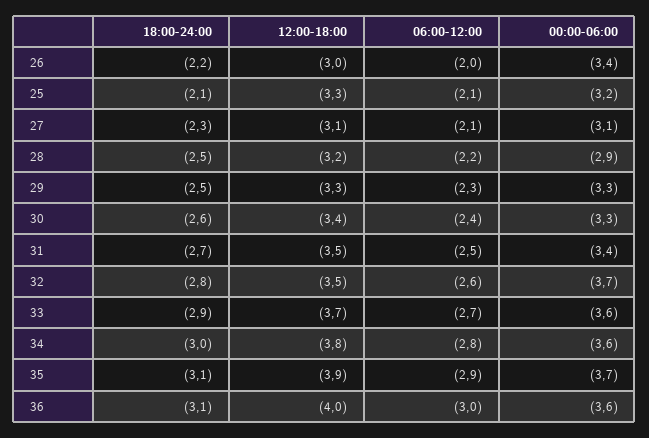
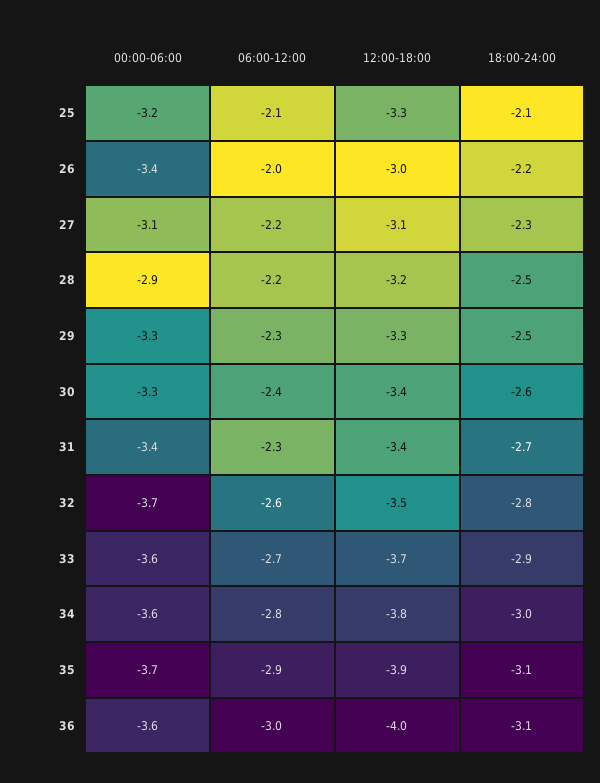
  {
    "18:00-24:00": {
      "26": -2.2,
      "25": -2.1,
      "27": -2.3,
      "28": -2.5,
      "29": -2.5,
      "30": -2.6,
      "31": -2.7,
      "32": -2.8,
      "33": -2.9,
      "34": -3,
      "35": -3.1,
      "36": -3.1
    },
    "12:00-18:00": {
      "26": -3,
      "25": -3.3,
      "27": -3.1,
      "28": -3.2,
      "29": -3.3,
      "30": -3.4,
-     "31": -3.5,
+     "31": -3.4,
      "32": -3.5,
      "33": -3.7,
      "34": -3.8,
      "35": -3.9,
      "36": -4
    },
    "06:00-12:00": {
      "26": -2,
      "25": -2.1,
-     "27": -2.1,
+     "27": -2.2,
      "28": -2.2,
      "29": -2.3,
      "30": -2.4,
-     "31": -2.5,
+     "31": -2.3,
      "32": -2.6,
      "33": -2.7,
      "34": -2.8,
      "35": -2.9,
      "36": -3
    },
    "00:00-06:00": {
      "26": -3.4,
      "25": -3.2,
      "27": -3.1,
      "28": -2.9,
      "29": -3.3,
      "30": -3.3,
      "31": -3.4,
      "32": -3.7,
      "33": -3.6,
      "34": -3.6,
      "35": -3.7,
      "36": -3.6
    }
  }

